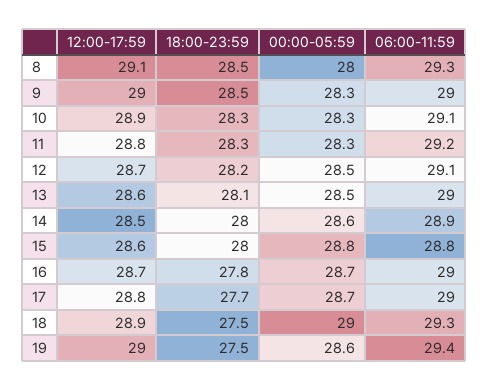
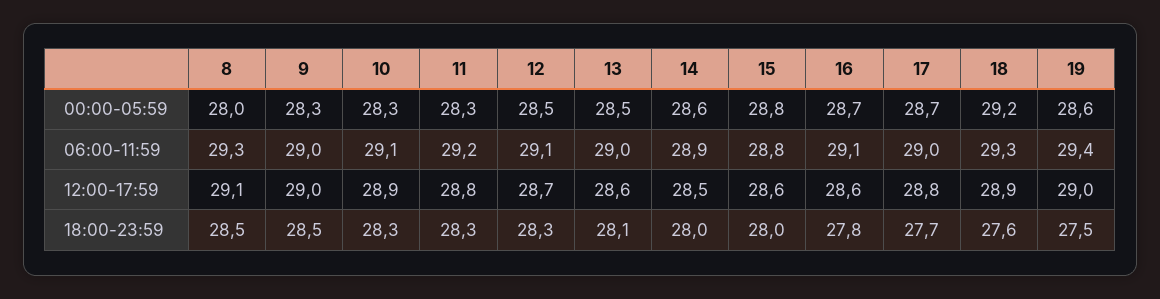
  {
    "12:00-17:59": {
      "8": 29.1,
      "9": 29,
      "10": 28.9,
      "11": 28.8,
      "12": 28.7,
      "13": 28.6,
      "14": 28.5,
      "15": 28.6,
-     "16": 28.7,
+     "16": 28.6,
      "17": 28.8,
      "18": 28.9,
      "19": 29
    },
    "18:00-23:59": {
      "8": 28.5,
      "9": 28.5,
      "10": 28.3,
      "11": 28.3,
-     "12": 28.2,
+     "12": 28.3,
      "13": 28.1,
      "14": 28,
      "15": 28,
      "16": 27.8,
      "17": 27.7,
-     "18": 27.5,
+     "18": 27.6,
      "19": 27.5
    },
    "00:00-05:59": {
      "8": 28,
      "9": 28.3,
      "10": 28.3,
      "11": 28.3,
      "12": 28.5,
      "13": 28.5,
      "14": 28.6,
      "15": 28.8,
      "16": 28.7,
      "17": 28.7,
-     "18": 29,
+     "18": 29.2,
      "19": 28.6
    },
    "06:00-11:59": {
      "8": 29.3,
      "9": 29,
      "10": 29.1,
      "11": 29.2,
      "12": 29.1,
      "13": 29,
      "14": 28.9,
      "15": 28.8,
-     "16": 29,
+     "16": 29.1,
      "17": 29,
      "18": 29.3,
      "19": 29.4
    }
  }

